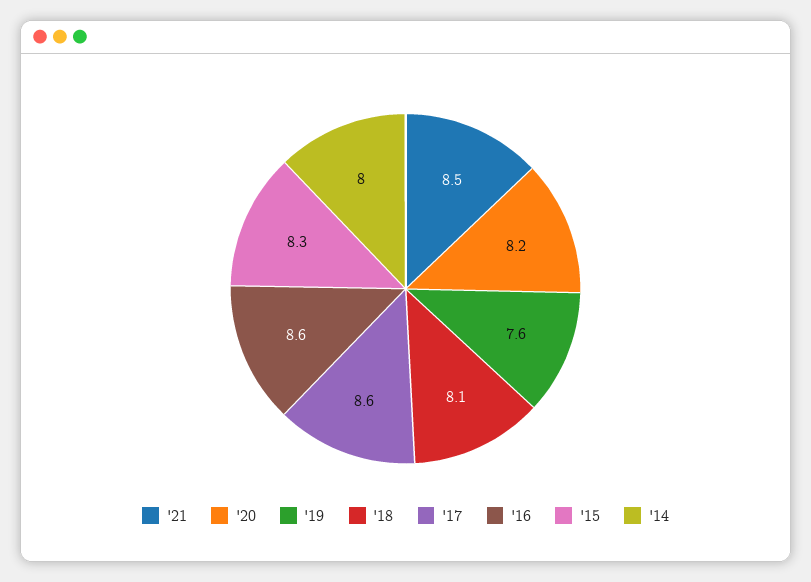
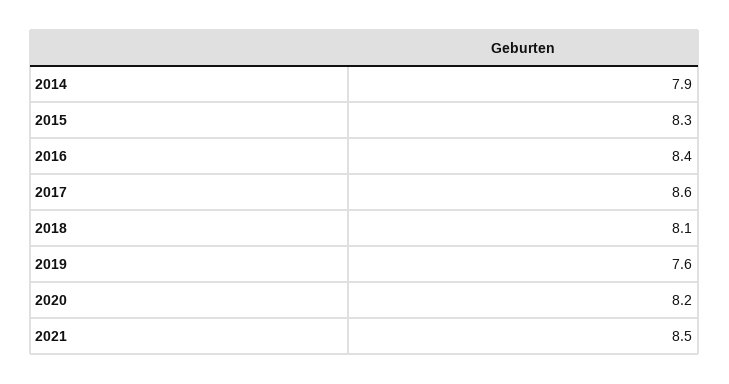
  {
    "'21": 8.5,
    "'20": 8.2,
    "'19": 7.6,
    "'18": 8.1,
    "'17": 8.6,
-   "'16": 8.6,
+   "'16": 8.4,
    "'15": 8.3,
-   "'14": 8
+   "'14": 7.9
  }

